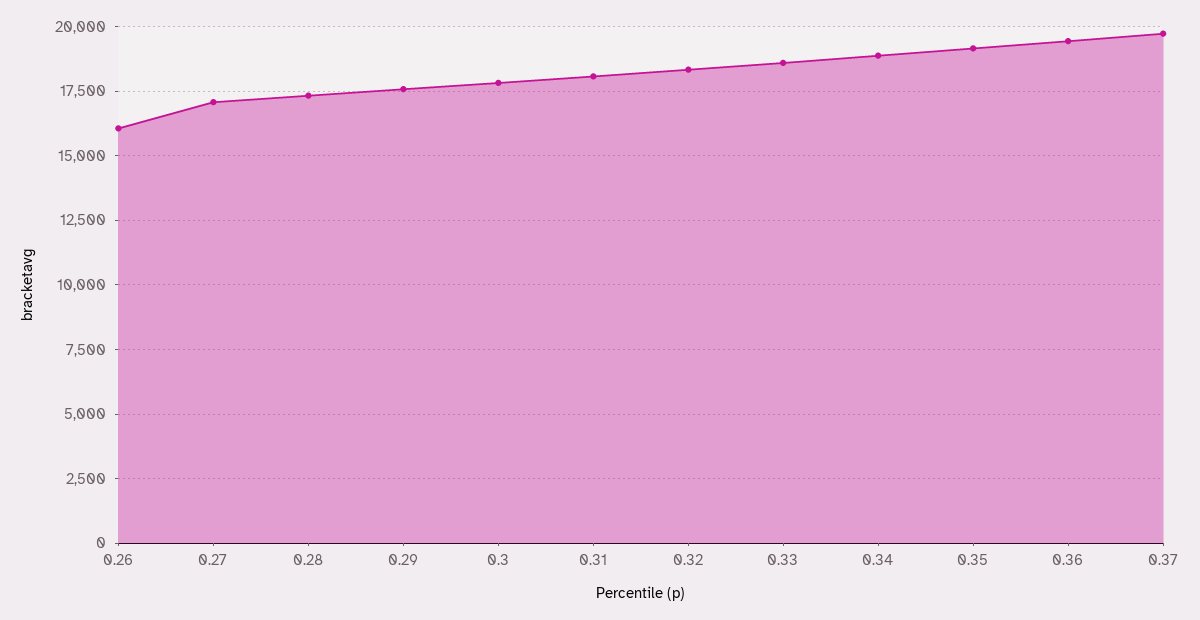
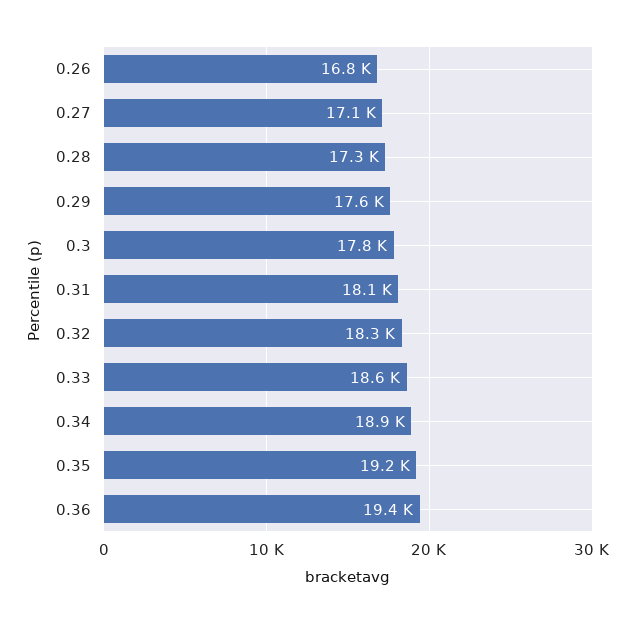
  {
-   "0.26": 16000,
+   "0.26": 16800,
    "0.27": 17100,
    "0.28": 17300,
    "0.29": 17600,
    "0.3": 17800,
    "0.31": 18100,
    "0.32": 18300,
    "0.33": 18600,
    "0.34": 18900,
    "0.35": 19200,
-   "0.36": 19400,
+   "0.36": 19400
-   "0.37": 19750
  }

